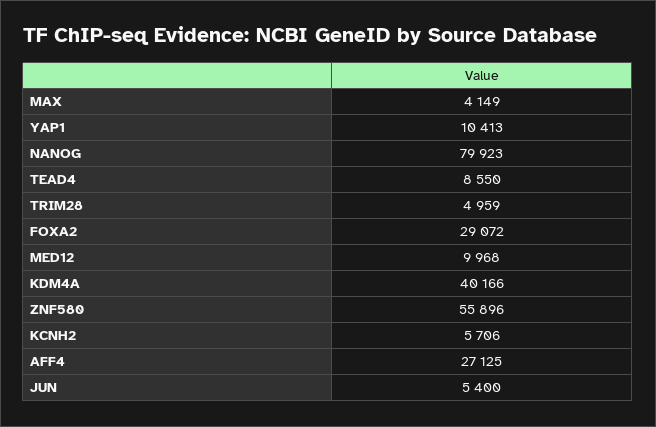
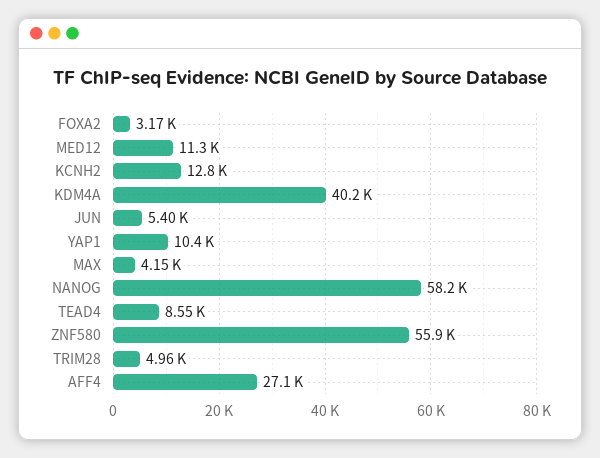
  {
    "MAX": 4149,
    "YAP1": 10413,
-   "NANOG": 79923,
+   "NANOG": 58200,
    "TEAD4": 8550,
    "TRIM28": 4959,
-   "FOXA2": 29072,
+   "FOXA2": 3170,
-   "MED12": 9968,
+   "MED12": 11300,
    "KDM4A": 40166,
    "ZNF580": 55896,
-   "KCNH2": 5706,
+   "KCNH2": 12800,
    "AFF4": 27125,
    "JUN": 5400
  }

